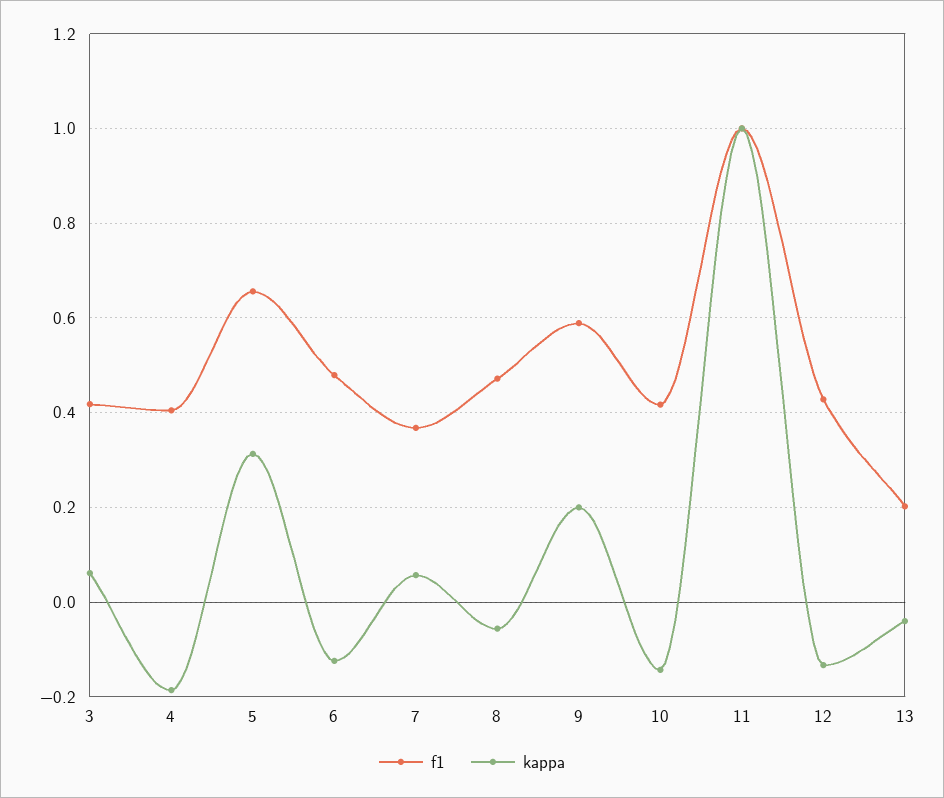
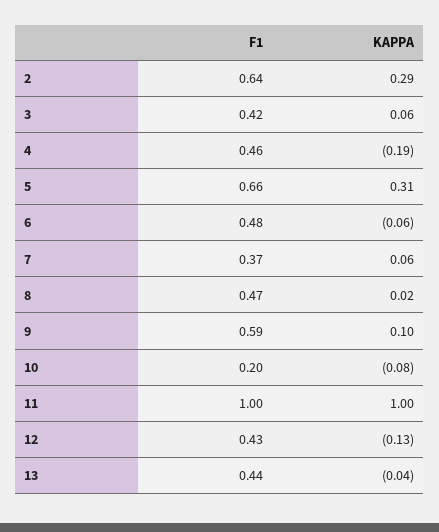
  {
    "f1": {
      "3": 0.42,
-     "4": 0.4,
+     "4": 0.46,
      "5": 0.66,
      "6": 0.48,
      "7": 0.37,
      "8": 0.47,
      "9": 0.59,
-     "10": 0.42,
+     "10": 0.2,
      "11": 1,
      "12": 0.43,
-     "13": 0.2
+     "13": 0.44,
+     "2": 0.64
    },
    "kappa": {
      "3": 0.06,
      "4": -0.19,
      "5": 0.31,
-     "6": -0.12,
+     "6": -0.06,
      "7": 0.06,
-     "8": -0.06,
+     "8": 0.02,
-     "9": 0.2,
+     "9": 0.1,
-     "10": -0.14,
+     "10": -0.08,
      "11": 1,
      "12": -0.13,
-     "13": -0.04
+     "13": -0.04,
+     "2": 0.29
    }
  }

